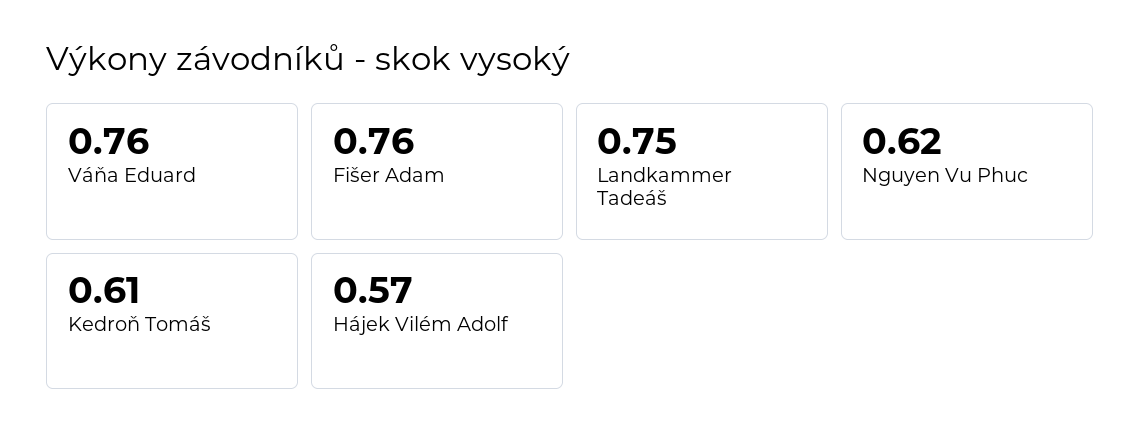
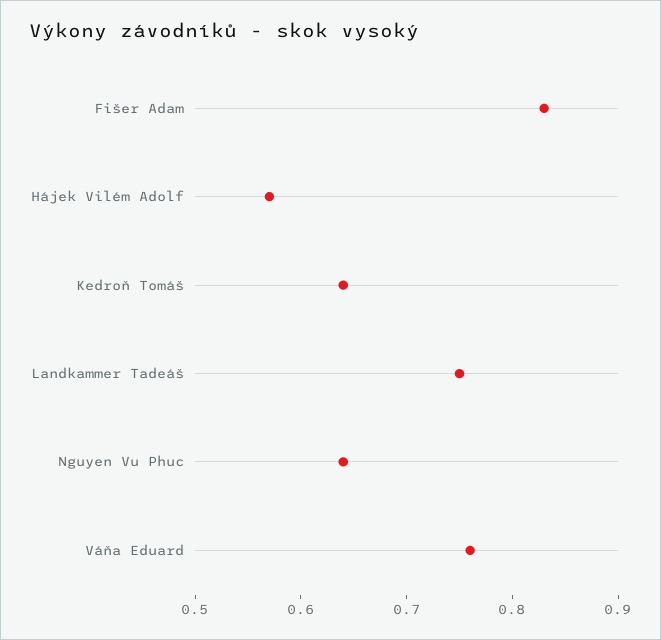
  {
    "Váňa Eduard": 0.76,
-   "Fišer Adam": 0.76,
+   "Fišer Adam": 0.83,
    "Landkammer Tadeáš": 0.75,
-   "Nguyen Vu Phuc": 0.62,
+   "Nguyen Vu Phuc": 0.64,
-   "Kedroň Tomáš": 0.61,
+   "Kedroň Tomáš": 0.64,
    "Hájek Vilém Adolf": 0.57
  }

